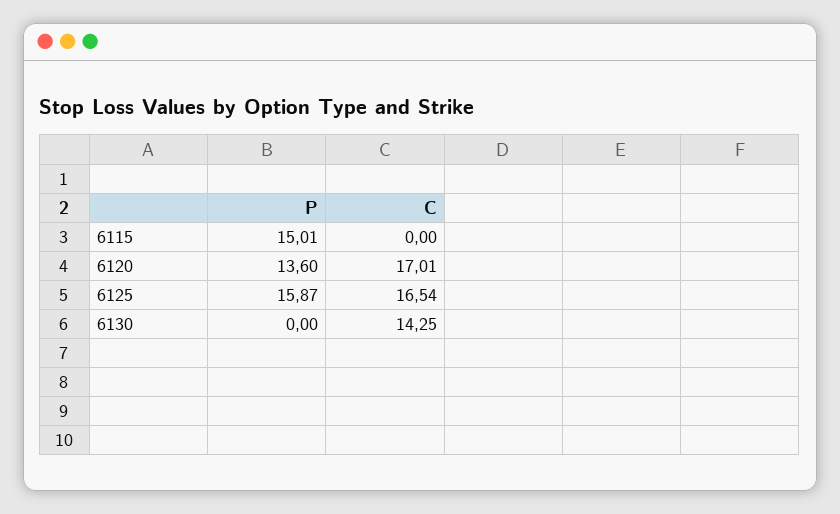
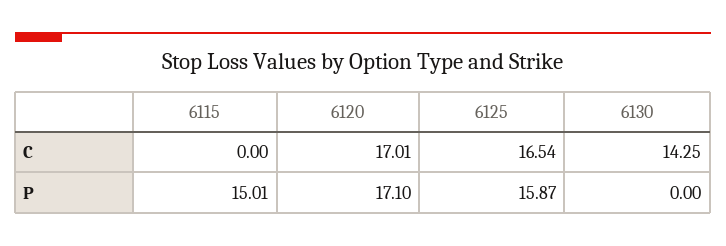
  {
    "P": {
      "6115": 15.01,
-     "6120": 13.6,
+     "6120": 17.1,
      "6125": 15.87,
      "6130": 0
    },
    "C": {
      "6115": 0,
      "6120": 17.01,
      "6125": 16.54,
      "6130": 14.25
    }
  }

